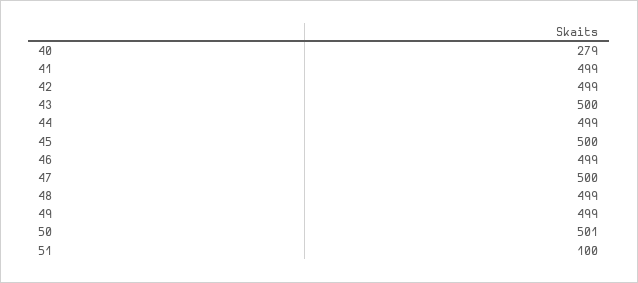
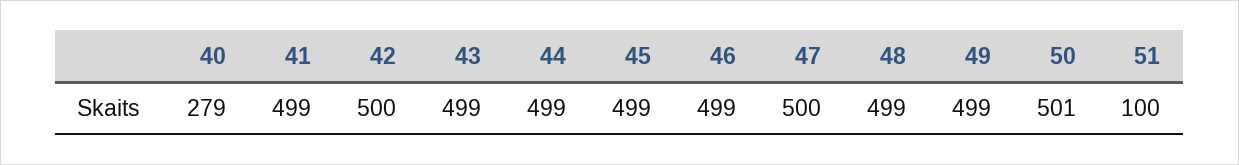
  {
    "40": 279,
    "41": 499,
-   "42": 499,
+   "42": 500,
-   "43": 500,
+   "43": 499,
    "44": 499,
-   "45": 500,
+   "45": 499,
    "46": 499,
    "47": 500,
    "48": 499,
    "49": 499,
    "50": 501,
    "51": 100
  }

